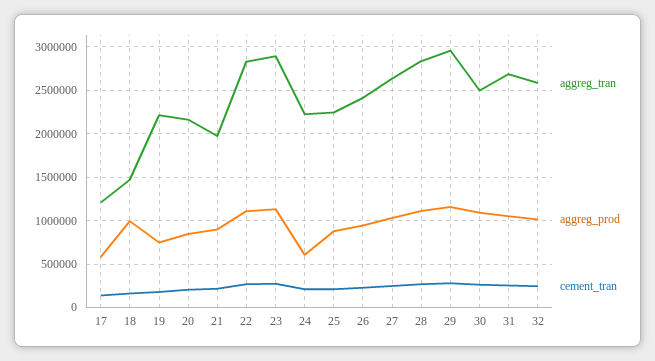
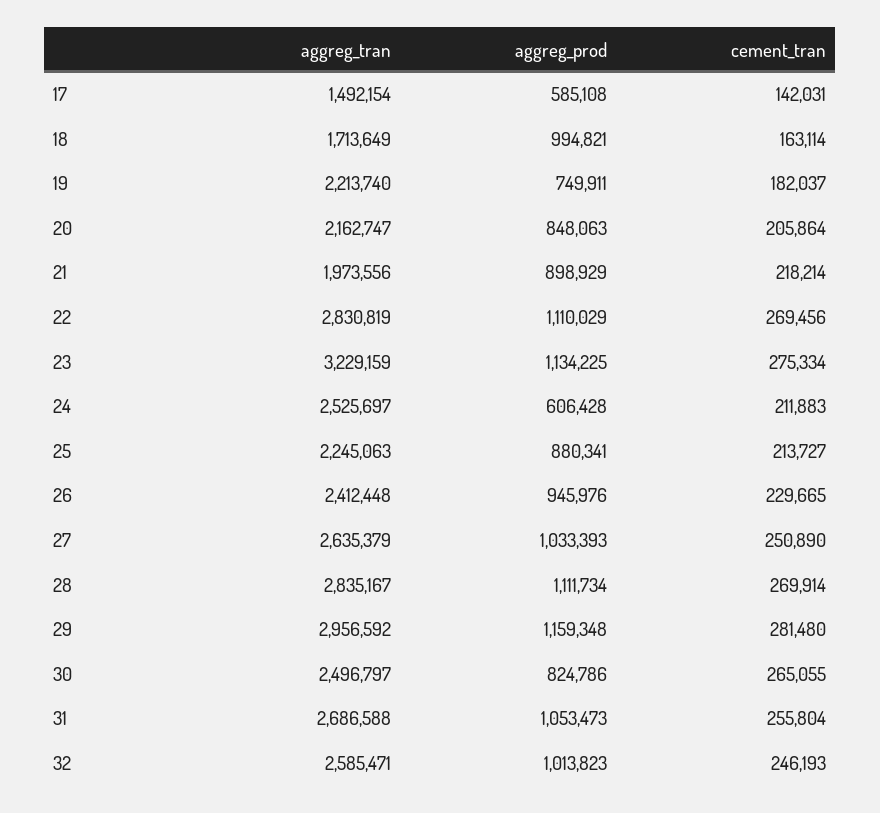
  {
    "aggreg_tran": {
-     "17": 1200000,
+     "17": 1492154,
-     "18": 1500000,
+     "18": 1713649,
      "19": 2213740,
      "20": 2162747,
      "21": 1973556,
      "22": 2830819,
-     "23": 2900000,
+     "23": 3229159,
-     "24": 2200000,
+     "24": 2525697,
      "25": 2245063,
      "26": 2412448,
      "27": 2635379,
      "28": 2835167,
      "29": 2956592,
      "30": 2496797,
      "31": 2686588,
      "32": 2585471
    },
    "aggreg_prod": {
      "17": 585108,
      "18": 994821,
      "19": 749911,
      "20": 848063,
      "21": 898929,
      "22": 1110029,
      "23": 1134225,
      "24": 606428,
      "25": 880341,
      "26": 945976,
      "27": 1033393,
      "28": 1111734,
      "29": 1159348,
-     "30": 1100000,
+     "30": 824786,
      "31": 1053473,
      "32": 1013823
    },
    "cement_tran": {
      "17": 142031,
      "18": 163114,
      "19": 182037,
      "20": 205864,
      "21": 218214,
      "22": 269456,
      "23": 275334,
      "24": 211883,
      "25": 213727,
      "26": 229665,
      "27": 250890,
      "28": 269914,
      "29": 281480,
      "30": 265055,
      "31": 255804,
      "32": 246193
    }
  }

